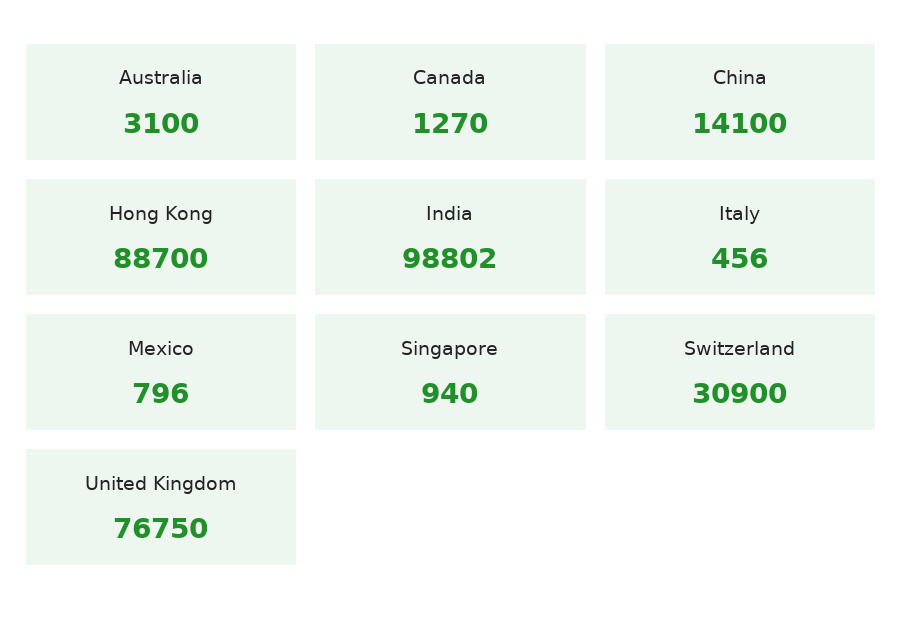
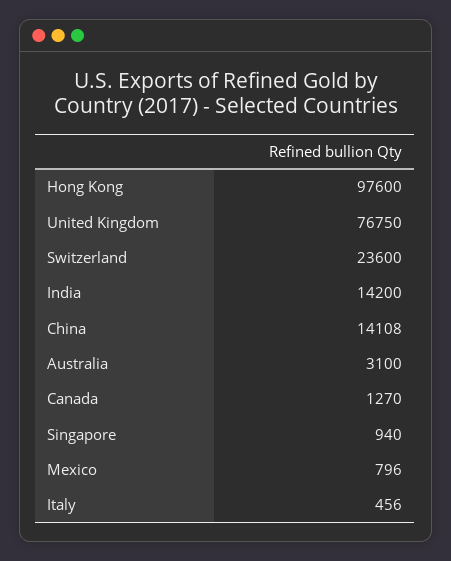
  {
    "Australia": 3100,
    "Canada": 1270,
-   "China": 14100,
+   "China": 14108,
-   "Hong Kong": 88700,
+   "Hong Kong": 97600,
-   "India": 98802,
+   "India": 14200,
    "Italy": 456,
    "Mexico": 796,
    "Singapore": 940,
-   "Switzerland": 30900,
+   "Switzerland": 23600,
    "United Kingdom": 76750
  }

